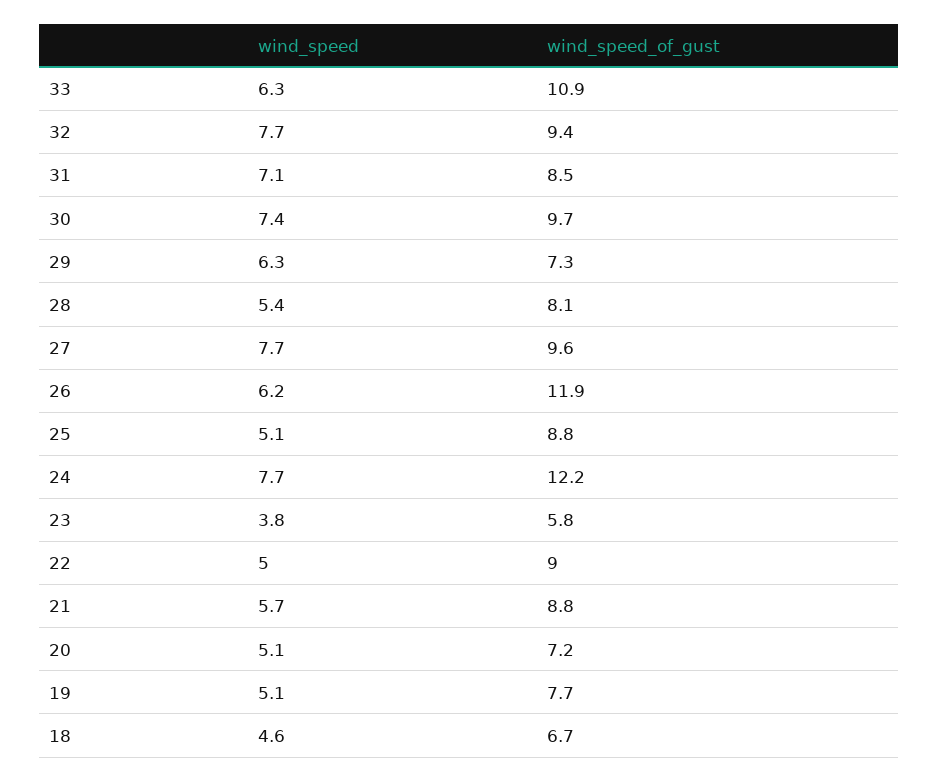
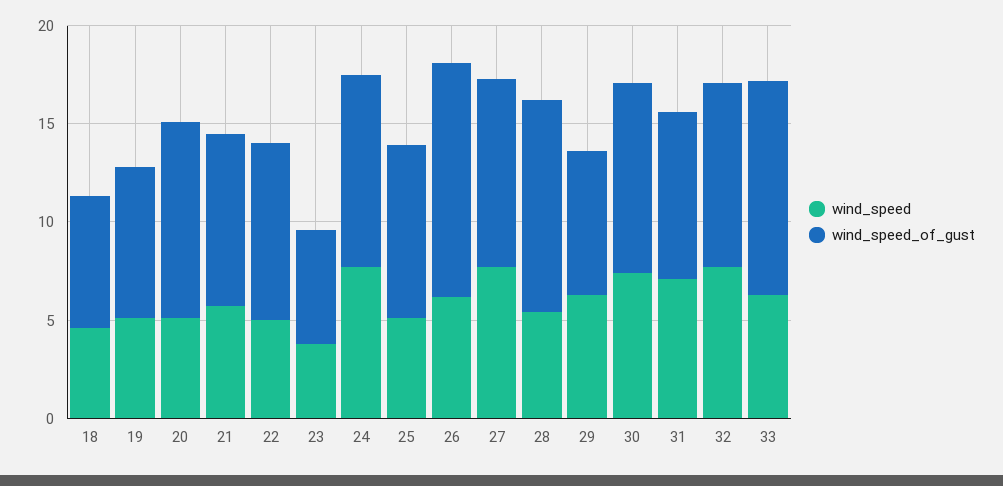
  {
    "wind_speed": {
      "33": 6.3,
      "32": 7.7,
      "31": 7.1,
      "30": 7.4,
      "29": 6.3,
      "28": 5.4,
      "27": 7.7,
      "26": 6.2,
      "25": 5.1,
      "24": 7.7,
      "23": 3.8,
      "22": 5,
      "21": 5.7,
      "20": 5.1,
      "19": 5.1,
      "18": 4.6
    },
    "wind_speed_of_gust": {
      "33": 10.9,
      "32": 9.4,
      "31": 8.5,
      "30": 9.7,
      "29": 7.3,
-     "28": 8.1,
+     "28": 11,
      "27": 9.6,
      "26": 11.9,
      "25": 8.8,
-     "24": 12.2,
+     "24": 10,
      "23": 5.8,
      "22": 9,
      "21": 8.8,
-     "20": 7.2,
+     "20": 10,
      "19": 7.7,
      "18": 6.7
    }
  }

